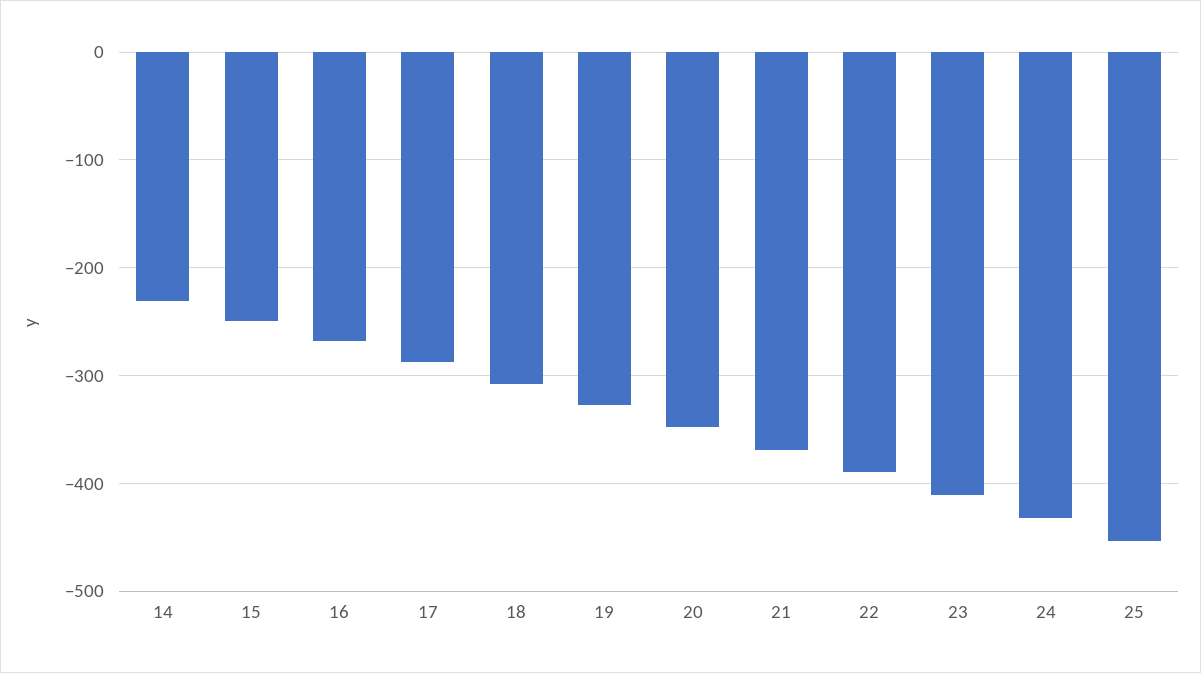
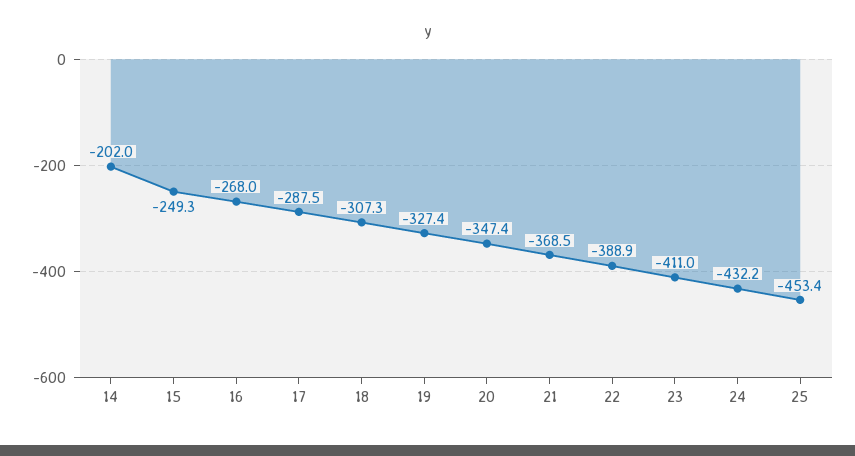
  {
-   "14": -230,
+   "14": -202,
    "15": -249.3,
    "16": -268,
    "17": -287.5,
    "18": -307.3,
    "19": -327.4,
    "20": -347.4,
    "21": -368.5,
    "22": -388.9,
    "23": -411,
    "24": -432.2,
    "25": -453.4
  }

